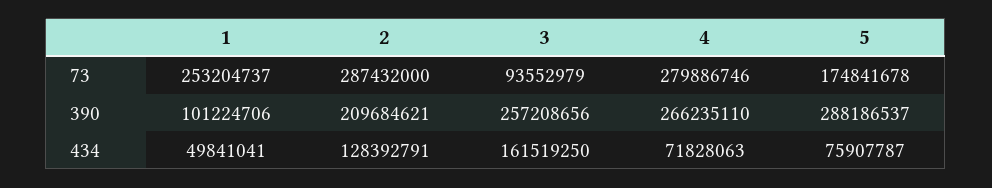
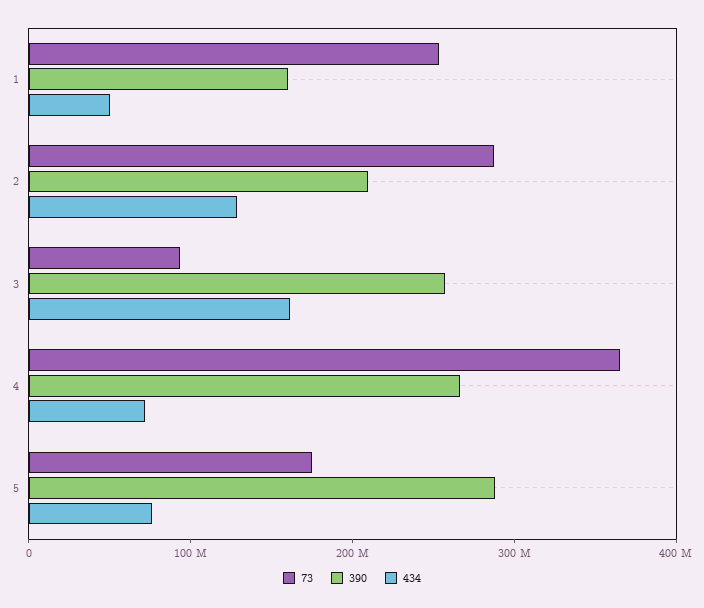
  {
    "73": {
      "1": 253204737,
      "2": 287432000,
      "3": 93552979,
-     "4": 279886746,
+     "4": 360000000,
      "5": 174841678
    },
    "390": {
-     "1": 101224706,
+     "1": 160000000,
      "2": 209684621,
      "3": 257208656,
      "4": 266235110,
      "5": 288186537
    },
    "434": {
      "1": 49841041,
      "2": 128392791,
      "3": 161519250,
      "4": 71828063,
      "5": 75907787
    }
  }

